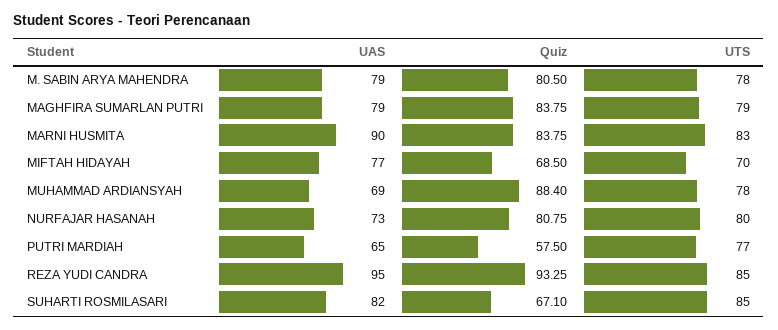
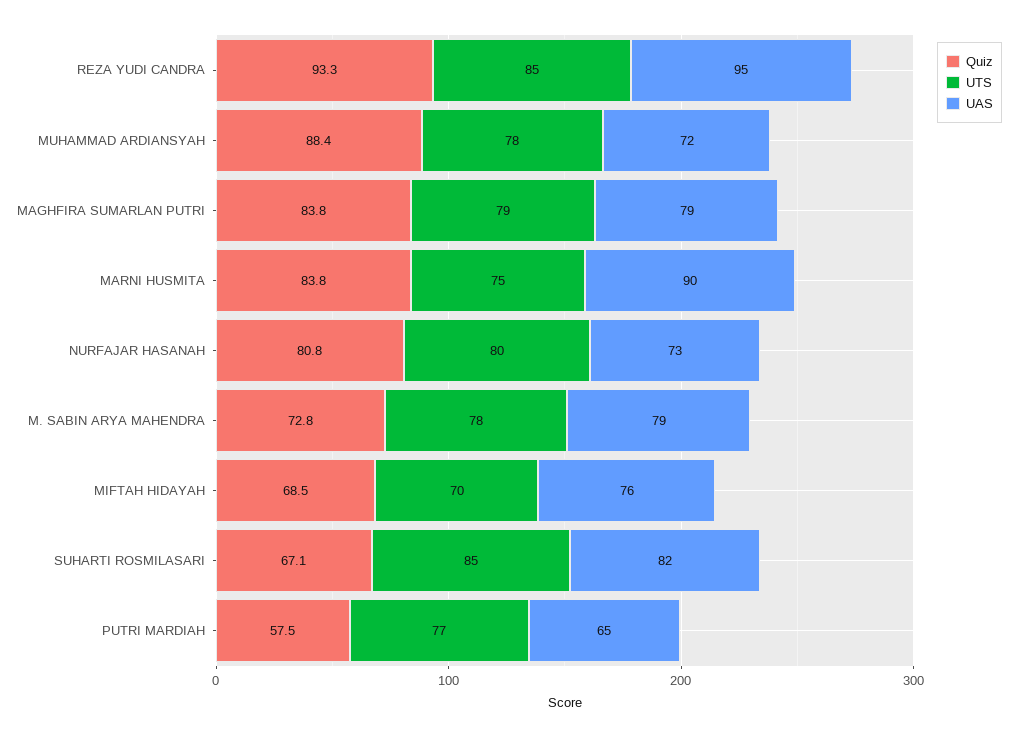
  {
    "UAS": {
      "M. SABIN ARYA MAHENDRA": 79,
      "MAGHFIRA SUMARLAN PUTRI": 79,
      "MARNI HUSMITA": 90,
-     "MIFTAH HIDAYAH": 77,
+     "MIFTAH HIDAYAH": 76,
-     "MUHAMMAD ARDIANSYAH": 69,
+     "MUHAMMAD ARDIANSYAH": 72,
      "NURFAJAR HASANAH": 73,
      "PUTRI MARDIAH": 65,
      "REZA YUDI CANDRA": 95,
      "SUHARTI ROSMILASARI": 82
    },
    "Quiz": {
-     "M. SABIN ARYA MAHENDRA": 80.5,
+     "M. SABIN ARYA MAHENDRA": 72.8,
      "MAGHFIRA SUMARLAN PUTRI": 83.75,
      "MARNI HUSMITA": 83.75,
      "MIFTAH HIDAYAH": 68.5,
      "MUHAMMAD ARDIANSYAH": 88.4,
      "NURFAJAR HASANAH": 80.75,
      "PUTRI MARDIAH": 57.5,
      "REZA YUDI CANDRA": 93.25,
      "SUHARTI ROSMILASARI": 67.1
    },
    "UTS": {
      "M. SABIN ARYA MAHENDRA": 78,
      "MAGHFIRA SUMARLAN PUTRI": 79,
-     "MARNI HUSMITA": 83,
+     "MARNI HUSMITA": 75,
      "MIFTAH HIDAYAH": 70,
      "MUHAMMAD ARDIANSYAH": 78,
      "NURFAJAR HASANAH": 80,
      "PUTRI MARDIAH": 77,
      "REZA YUDI CANDRA": 85,
      "SUHARTI ROSMILASARI": 85
    }
  }

